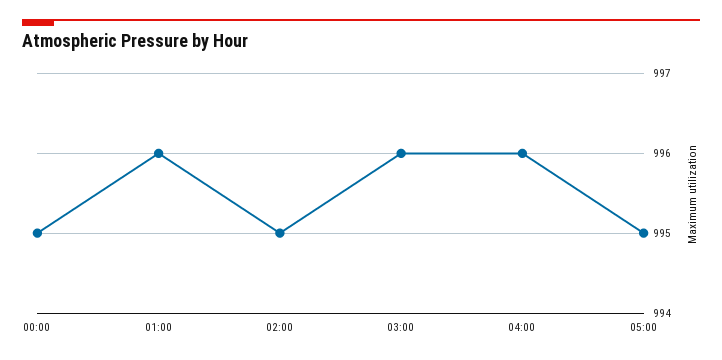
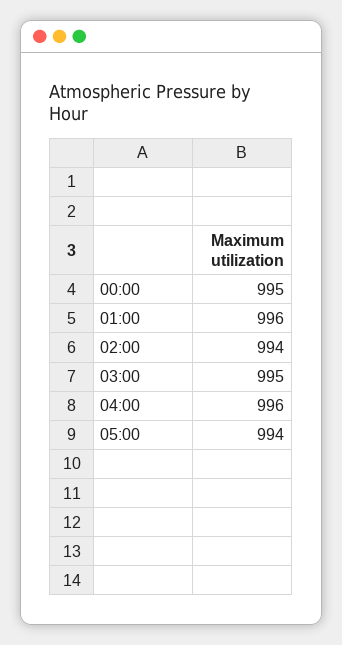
  {
    "00:00": 995,
    "01:00": 996,
-   "02:00": 995,
+   "02:00": 994,
-   "03:00": 996,
+   "03:00": 995,
    "04:00": 996,
-   "05:00": 995
+   "05:00": 994
  }

